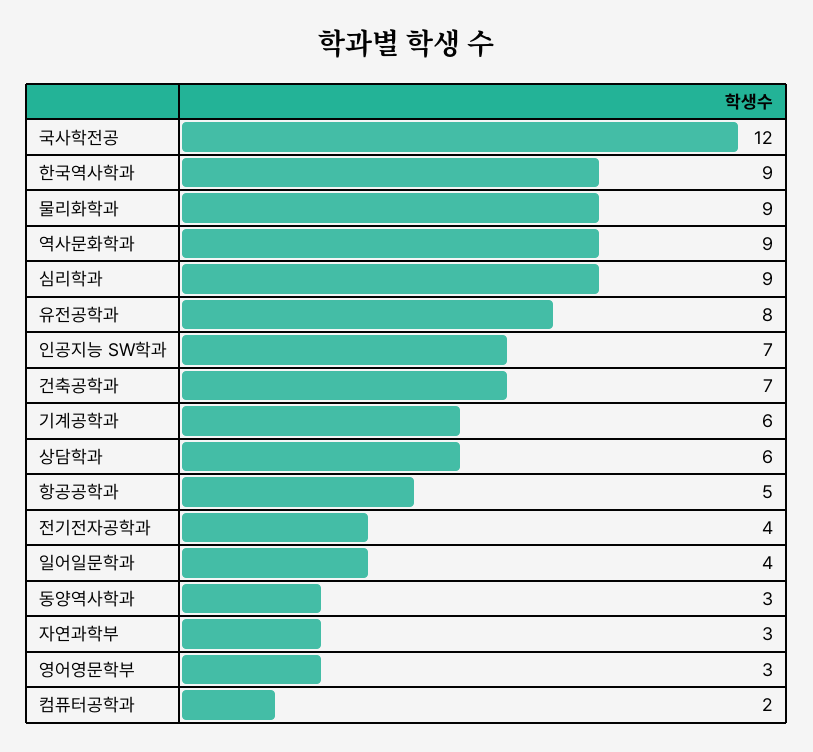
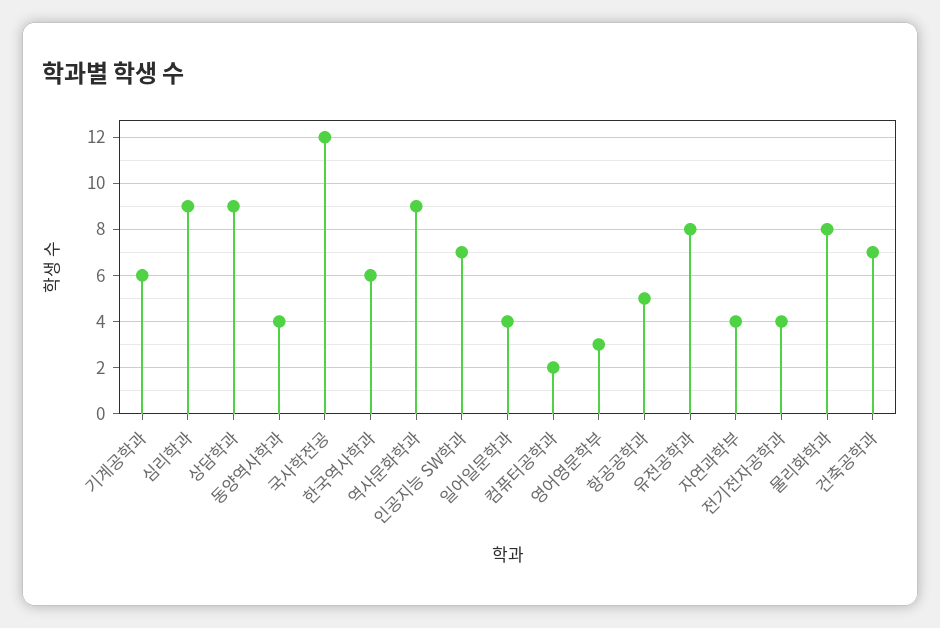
  {
    "국사학전공": 12,
-   "한국역사학과": 9,
+   "한국역사학과": 6,
-   "물리화학과": 9,
+   "물리화학과": 8,
    "역사문화학과": 9,
    "심리학과": 9,
    "유전공학과": 8,
    "인공지능 SW학과": 7,
    "건축공학과": 7,
    "기계공학과": 6,
-   "상담학과": 6,
+   "상담학과": 9,
    "항공공학과": 5,
    "전기전자공학과": 4,
    "일어일문학과": 4,
-   "동양역사학과": 3,
+   "동양역사학과": 4,
-   "자연과학부": 3,
+   "자연과학부": 4,
    "영어영문학부": 3,
    "컴퓨터공학과": 2
  }

